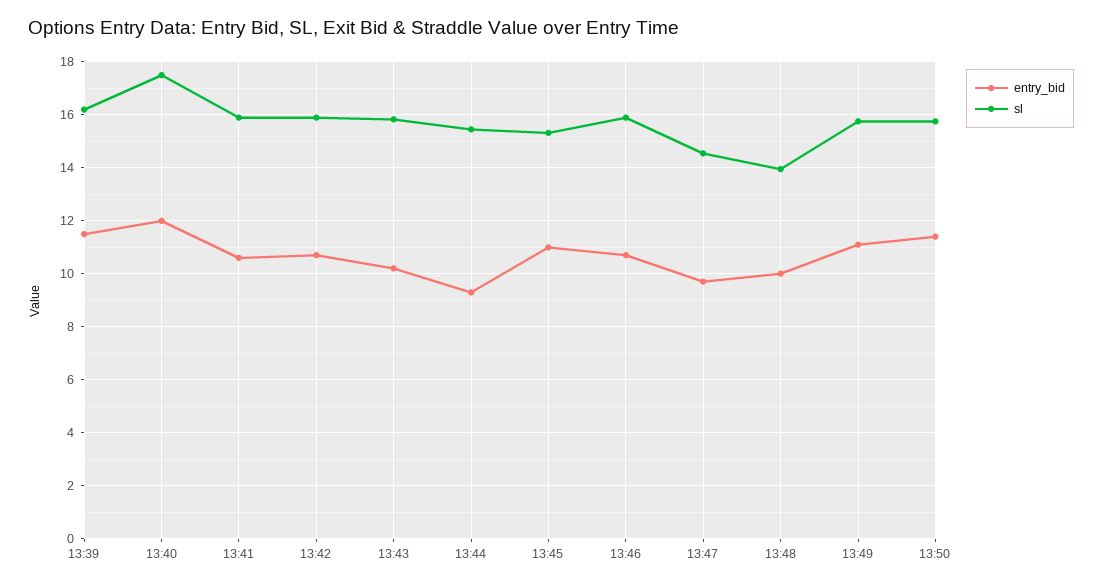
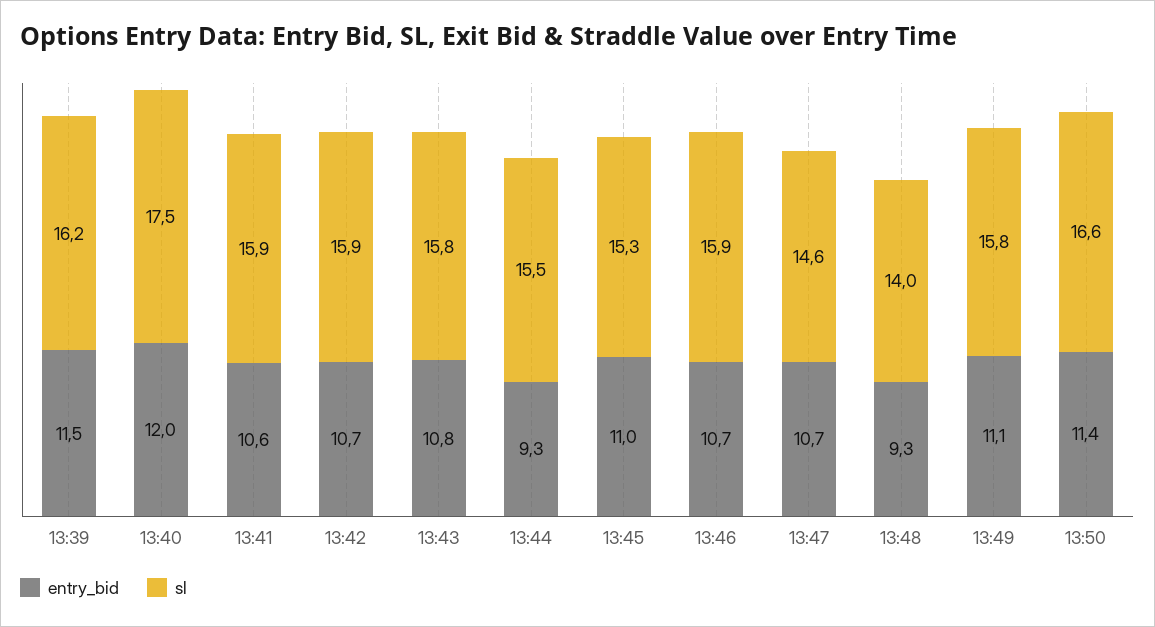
  {
    "entry_bid": {
      "13:39": 11.5,
      "13:40": 12,
      "13:41": 10.6,
      "13:42": 10.7,
-     "13:43": 10.25,
+     "13:43": 10.8,
      "13:44": 9.3,
      "13:45": 11,
      "13:46": 10.7,
-     "13:47": 9.75,
+     "13:47": 10.7,
-     "13:48": 10,
+     "13:48": 9.3,
      "13:49": 11.1,
      "13:50": 11.4
    },
    "sl": {
      "13:39": 16.2,
      "13:40": 17.5,
      "13:41": 15.9,
      "13:42": 15.9,
      "13:43": 15.8,
      "13:44": 15.5,
      "13:45": 15.3,
      "13:46": 15.9,
      "13:47": 14.6,
      "13:48": 14,
      "13:49": 15.8,
-     "13:50": 15.75
+     "13:50": 16.6
    }
  }

